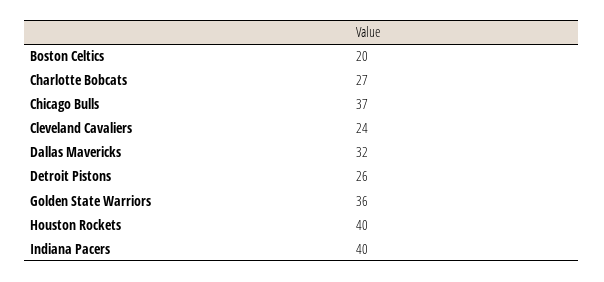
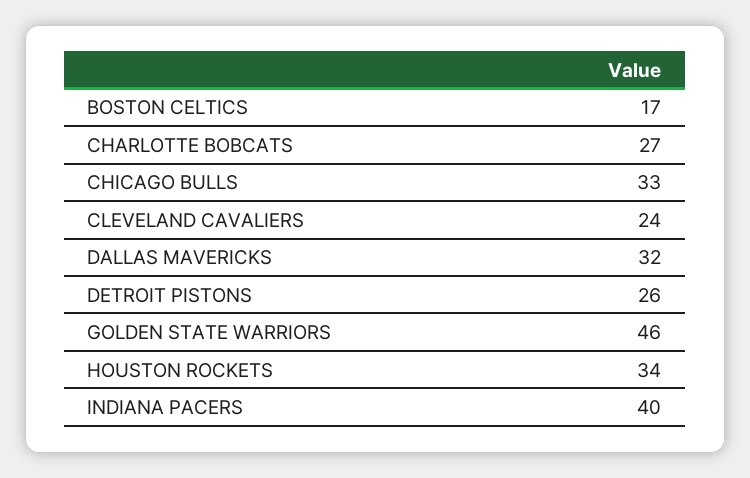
  {
-   "Boston Celtics": 20,
+   "Boston Celtics": 17,
    "Charlotte Bobcats": 27,
-   "Chicago Bulls": 37,
+   "Chicago Bulls": 33,
    "Cleveland Cavaliers": 24,
    "Dallas Mavericks": 32,
    "Detroit Pistons": 26,
-   "Golden State Warriors": 36,
+   "Golden State Warriors": 46,
-   "Houston Rockets": 40,
+   "Houston Rockets": 34,
    "Indiana Pacers": 40
  }

